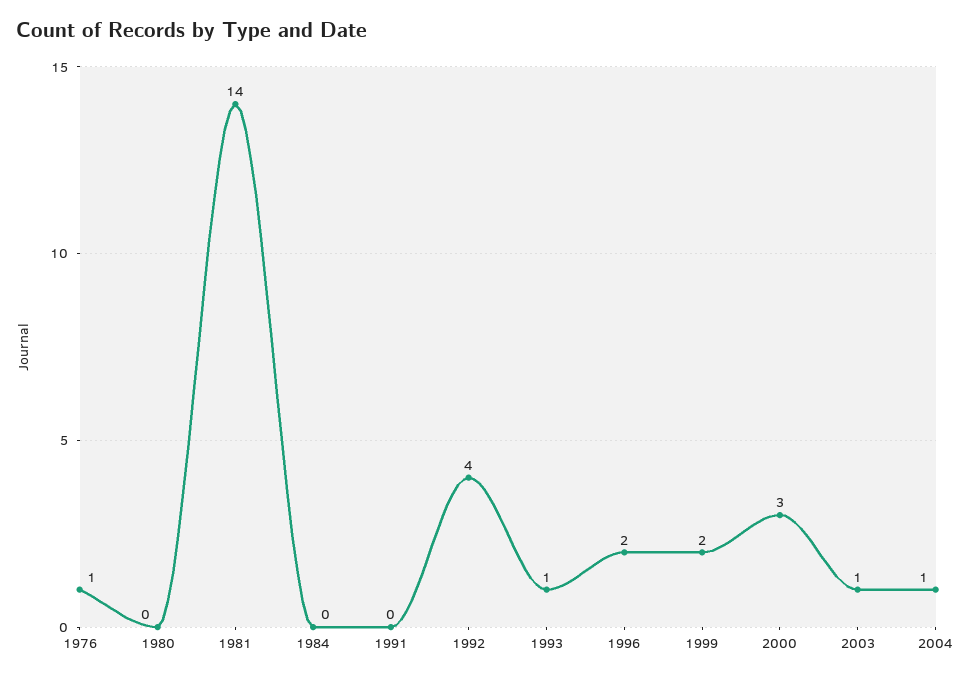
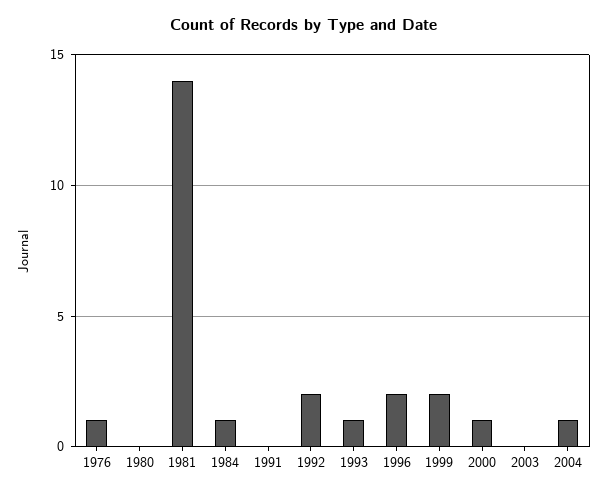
  {
    "1976": 1,
    "1980": 0,
    "1981": 14,
-   "1984": 0,
+   "1984": 1,
    "1991": 0,
-   "1992": 4,
+   "1992": 2,
    "1993": 1,
    "1996": 2,
    "1999": 2,
-   "2000": 3,
+   "2000": 1,
-   "2003": 1,
+   "2003": 0,
    "2004": 1
  }

